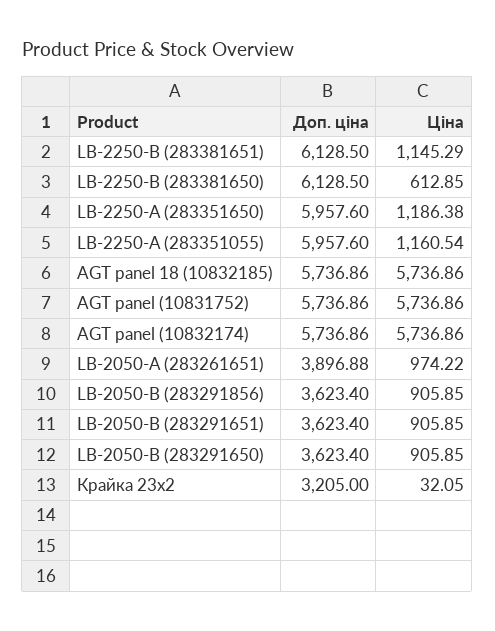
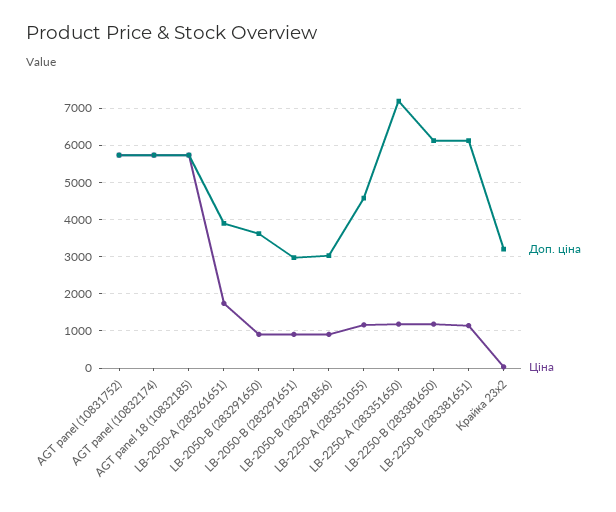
  {
    "Доп. ціна": {
      "LB-2250-В (283381651)": 6128.5,
      "LB-2250-В (283381650)": 6128.5,
-     "LB-2250-А (283351650)": 5957.6,
+     "LB-2250-А (283351650)": 7200,
-     "LB-2250-А (283351055)": 5957.6,
+     "LB-2250-А (283351055)": 4600,
      "AGT panel 18 (10832185)": 5736.86,
      "AGT panel (10831752)": 5736.86,
      "AGT panel (10832174)": 5736.86,
      "LB-2050-А (283261651)": 3896.88,
-     "LB-2050-В (283291856)": 3623.4,
+     "LB-2050-В (283291856)": 3000,
-     "LB-2050-В (283291651)": 3623.4,
+     "LB-2050-В (283291651)": 3000,
      "LB-2050-В (283291650)": 3623.4,
      "Крайка 23x2": 3205
    },
    "Ціна": {
      "LB-2250-В (283381651)": 1145.29,
-     "LB-2250-В (283381650)": 612.85,
+     "LB-2250-В (283381650)": 1200,
      "LB-2250-А (283351650)": 1186.38,
      "LB-2250-А (283351055)": 1160.54,
      "AGT panel 18 (10832185)": 5736.86,
      "AGT panel (10831752)": 5736.86,
      "AGT panel (10832174)": 5736.86,
-     "LB-2050-А (283261651)": 974.22,
+     "LB-2050-А (283261651)": 1800,
      "LB-2050-В (283291856)": 905.85,
      "LB-2050-В (283291651)": 905.85,
      "LB-2050-В (283291650)": 905.85,
      "Крайка 23x2": 32.05
    }
  }

